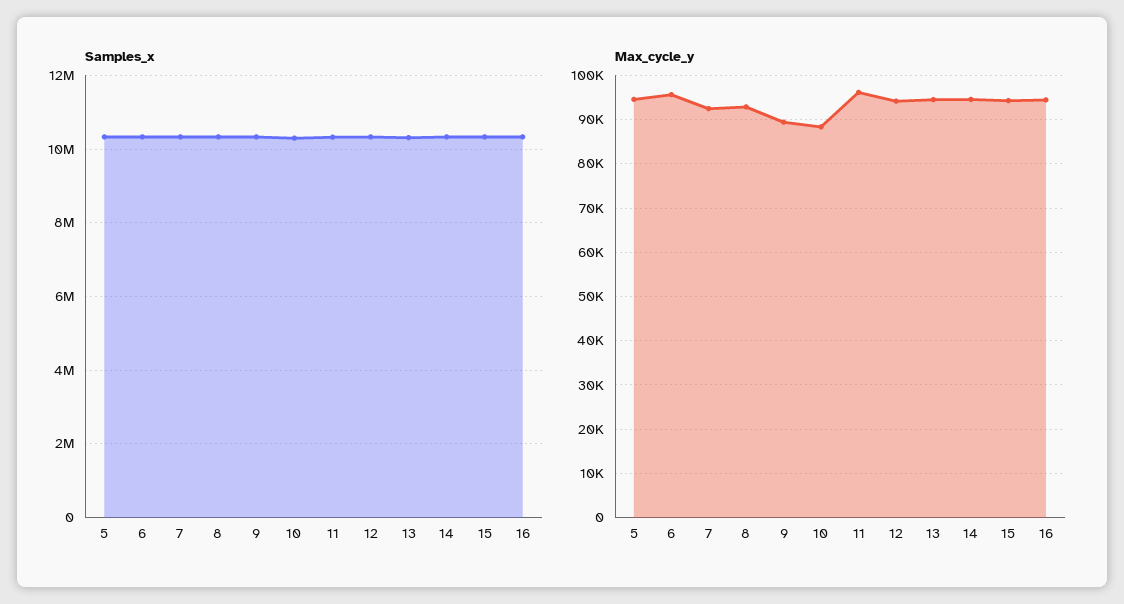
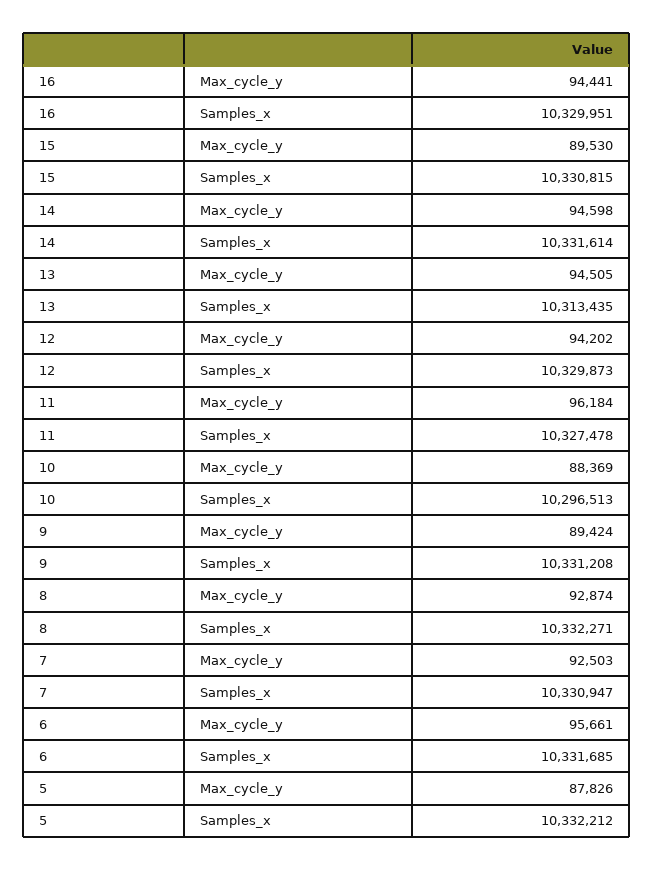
  {
    "Samples_x": {
      "5": 10332212,
      "6": 10331685,
      "7": 10330947,
      "8": 10332271,
      "9": 10331208,
      "10": 10296513,
      "11": 10327478,
      "12": 10329873,
      "13": 10313435,
      "14": 10331614,
      "15": 10330815,
      "16": 10329951
    },
    "Max_cycle_y": {
-     "5": 94000,
+     "5": 87826,
      "6": 95661,
      "7": 92503,
      "8": 92874,
      "9": 89424,
      "10": 88369,
      "11": 96184,
      "12": 94202,
      "13": 94505,
      "14": 94598,
-     "15": 94000,
+     "15": 89530,
      "16": 94441
    }
  }

